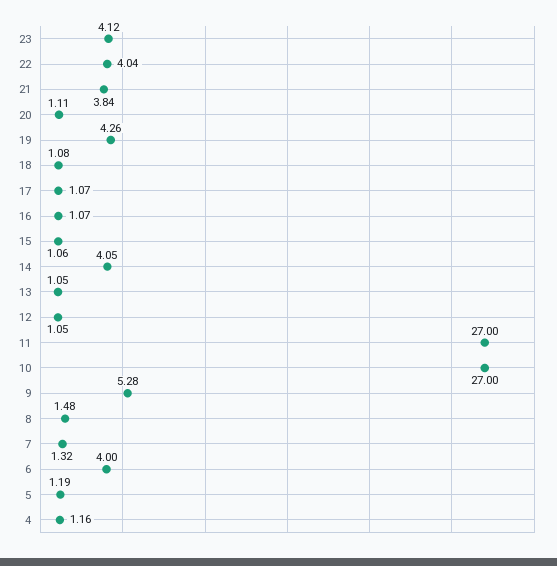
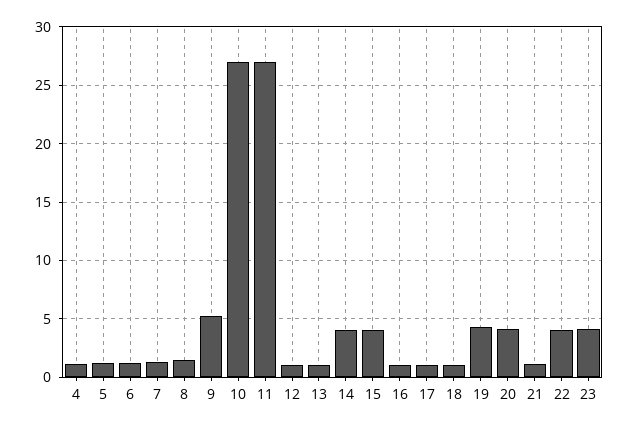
  {
    "23": 4.12,
    "22": 4.04,
-   "21": 3.84,
+   "21": 1,
-   "20": 1.11,
+   "20": 4,
    "19": 4.26,
    "18": 1.08,
    "17": 1.07,
    "16": 1.07,
-   "15": 1.06,
+   "15": 4,
    "14": 4.05,
    "13": 1.05,
    "12": 1.05,
    "11": 27,
    "10": 27,
    "9": 5.28,
    "8": 1.48,
    "7": 1.32,
-   "6": 4,
+   "6": 1,
    "5": 1.19,
    "4": 1.16
  }

